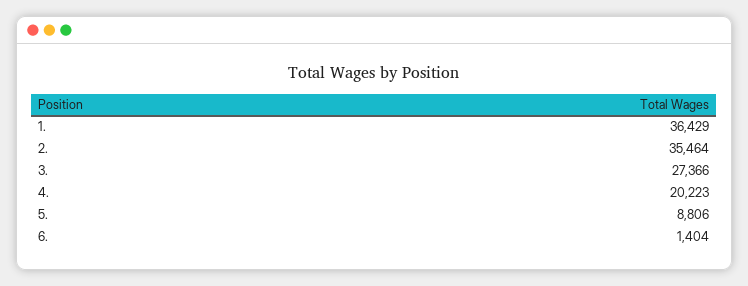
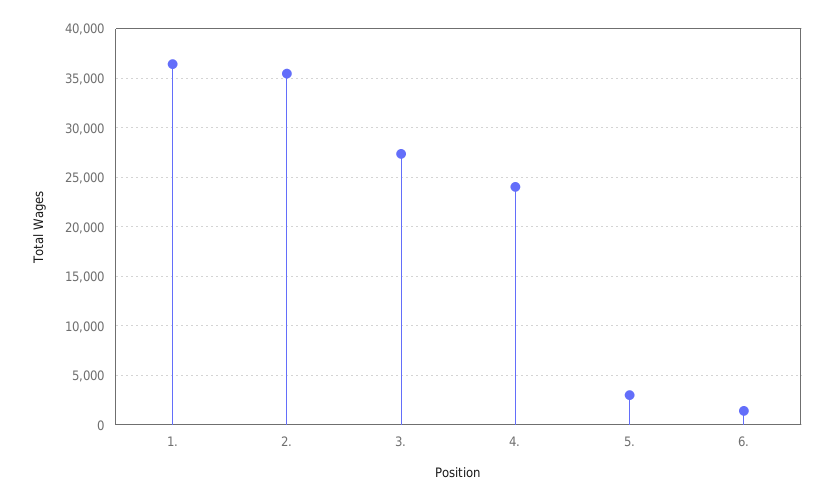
  {
    "1.": 36429,
    "2.": 35464,
    "3.": 27366,
-   "4.": 20223,
+   "4.": 24000,
-   "5.": 8806,
+   "5.": 3000,
    "6.": 1404
  }

